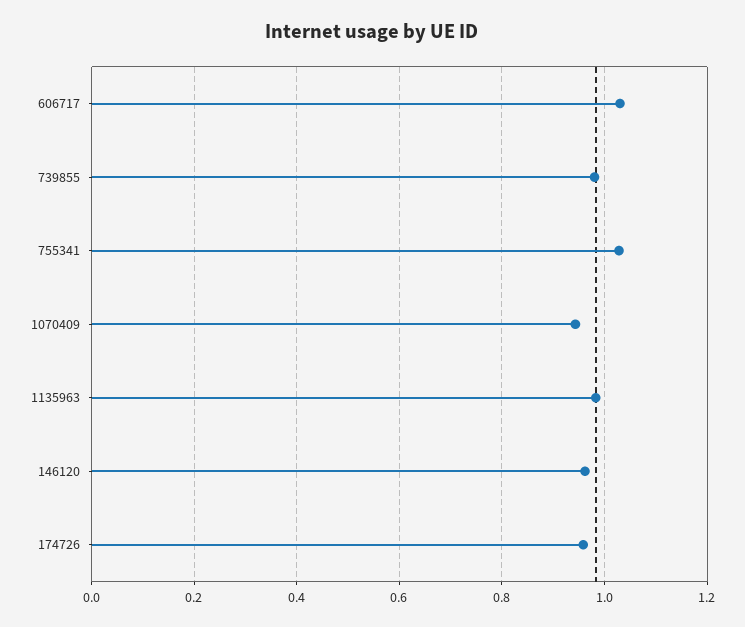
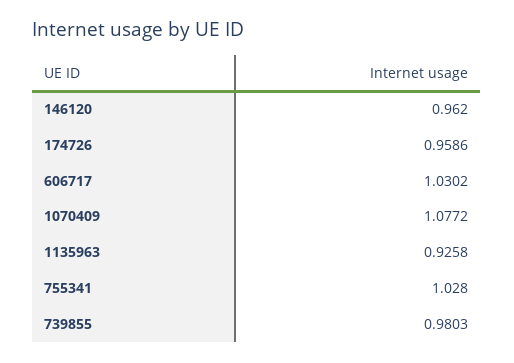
  {
    "606717": 1.0302,
    "739855": 0.9803,
    "755341": 1.028,
-   "1070409": 0.94,
+   "1070409": 1.0772,
-   "1135963": 0.98,
+   "1135963": 0.9258,
    "146120": 0.962,
    "174726": 0.9586
  }

